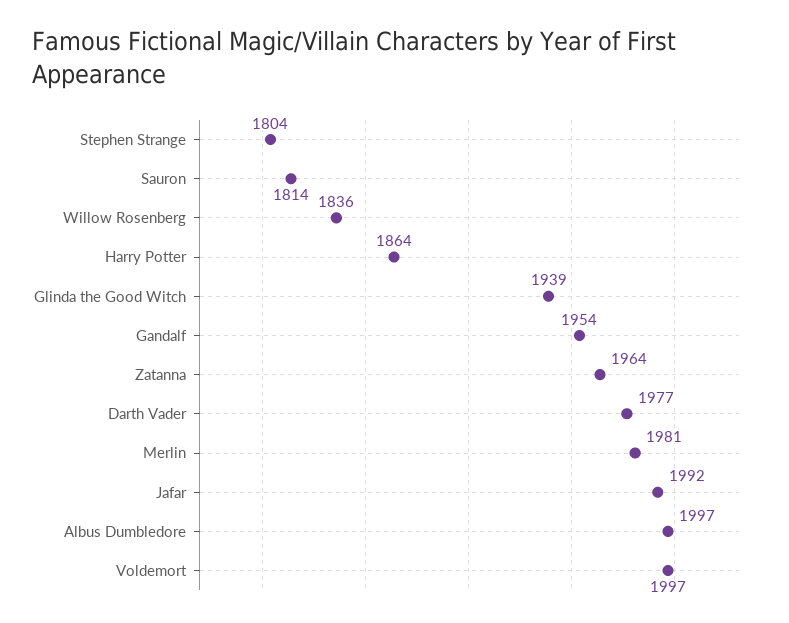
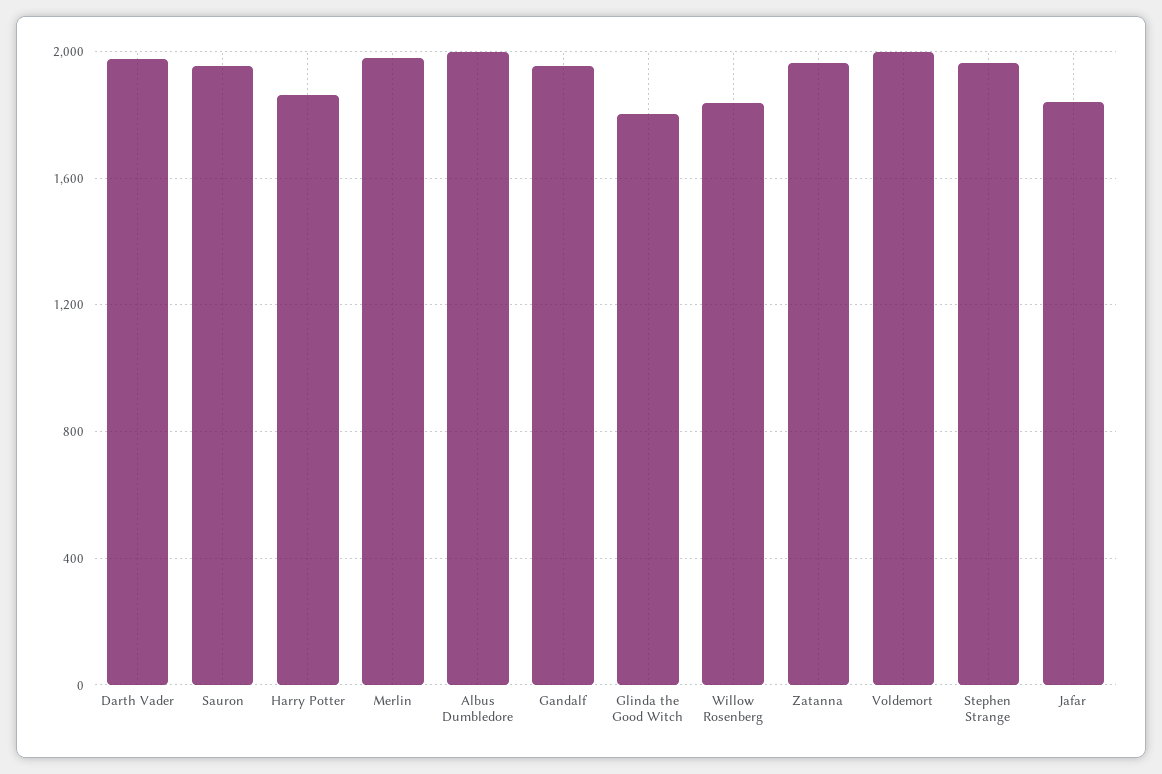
  {
-   "Stephen Strange": 1804,
+   "Stephen Strange": 1950,
-   "Sauron": 1814,
+   "Sauron": 1950,
    "Willow Rosenberg": 1836,
    "Harry Potter": 1864,
-   "Glinda the Good Witch": 1939,
+   "Glinda the Good Witch": 1800,
    "Gandalf": 1954,
    "Zatanna": 1964,
    "Darth Vader": 1977,
    "Merlin": 1981,
-   "Jafar": 1992,
+   "Jafar": 1850,
    "Albus Dumbledore": 1997,
    "Voldemort": 1997
  }

